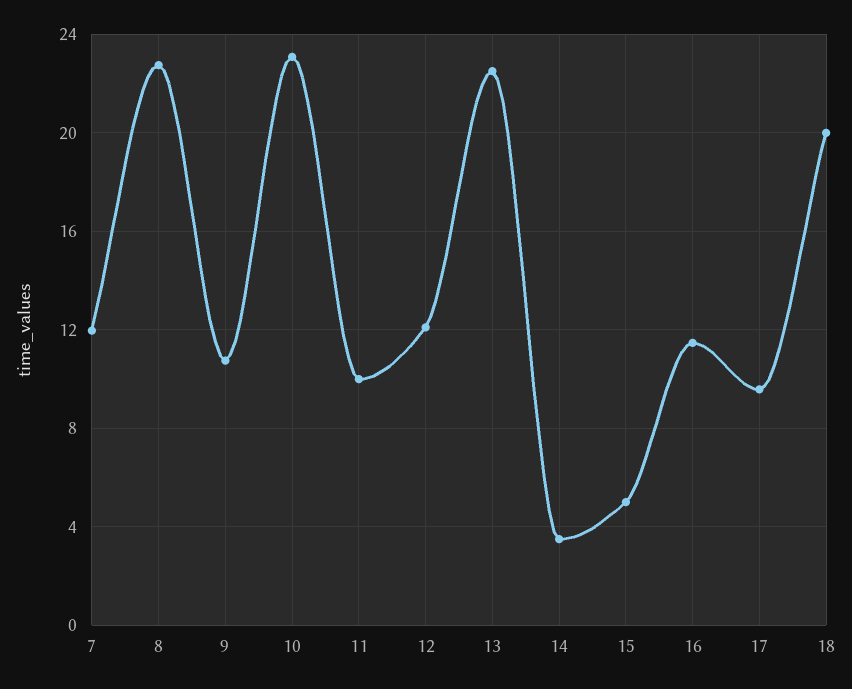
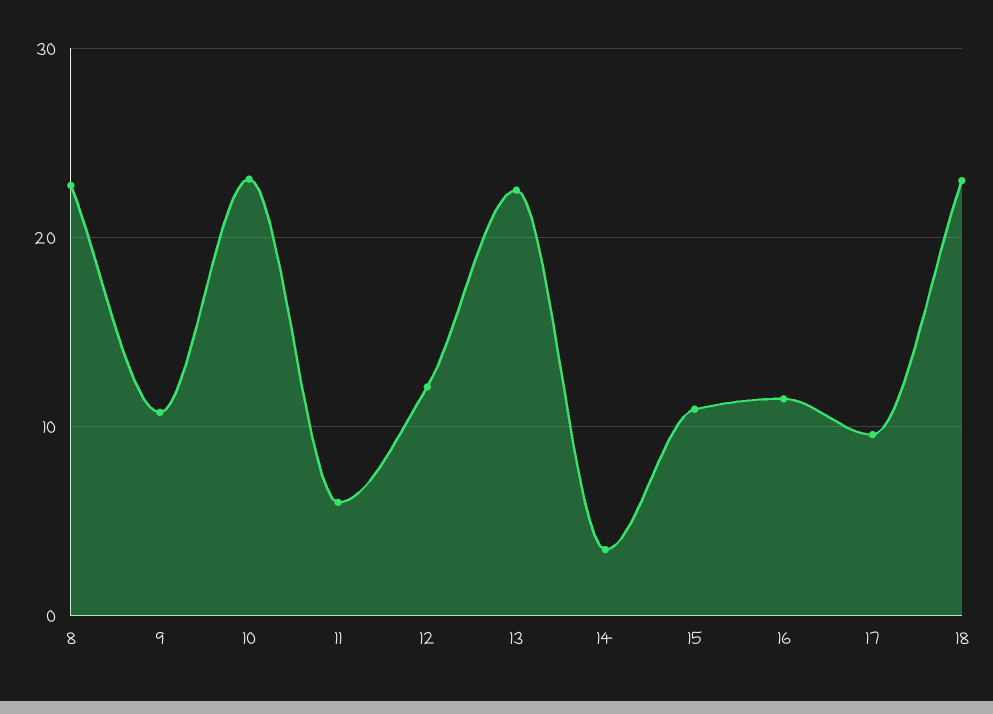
  {
-   "7": 12,
    "8": 23,
    "9": 11,
    "10": 23,
-   "11": 10,
+   "11": 6,
    "12": 12,
    "13": 22.5,
    "14": 3.5,
-   "15": 5,
+   "15": 11,
    "16": 11.5,
    "17": 9.5,
-   "18": 20
+   "18": 23
  }

